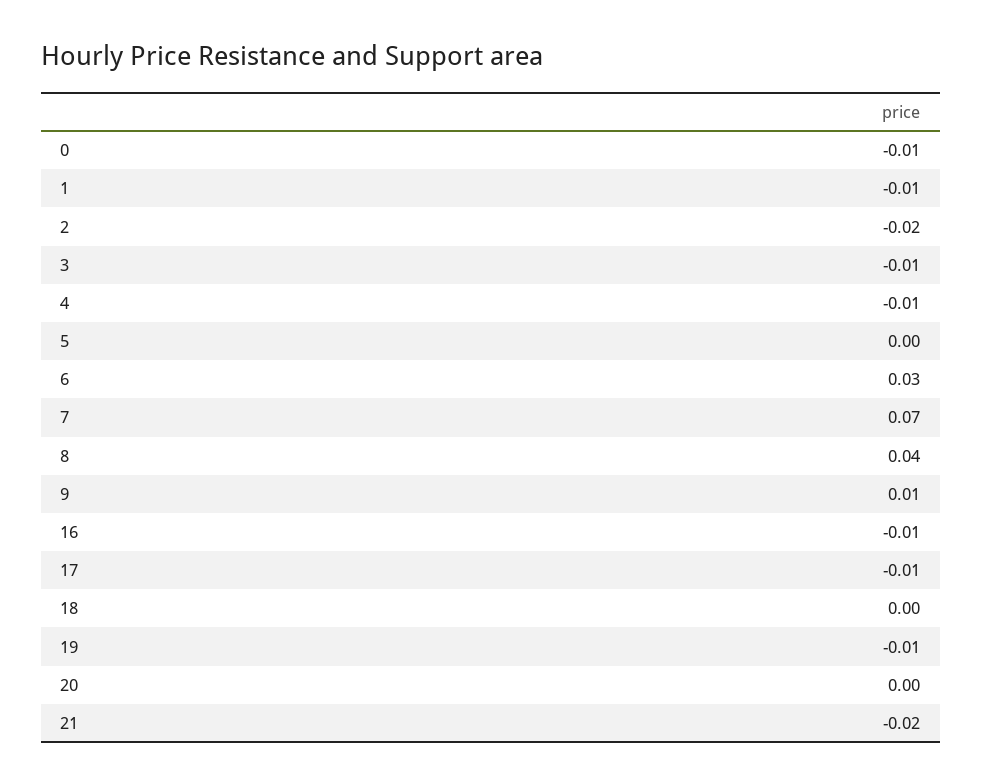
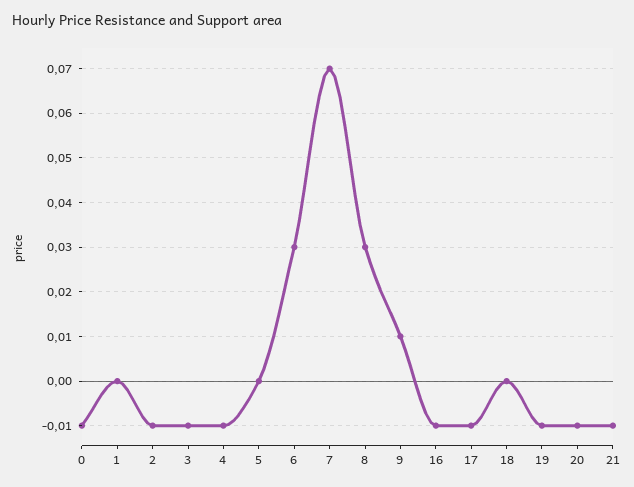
  {
    "0": -0.01,
-   "1": -0.01,
+   "1": 0,
-   "2": -0.02,
+   "2": -0.01,
    "3": -0.01,
    "4": -0.01,
    "5": 0,
    "6": 0.03,
    "7": 0.07,
-   "8": 0.04,
+   "8": 0.03,
    "9": 0.01,
    "16": -0.01,
    "17": -0.01,
    "18": 0,
    "19": -0.01,
-   "20": 0,
+   "20": -0.01,
-   "21": -0.02
+   "21": -0.01
  }

